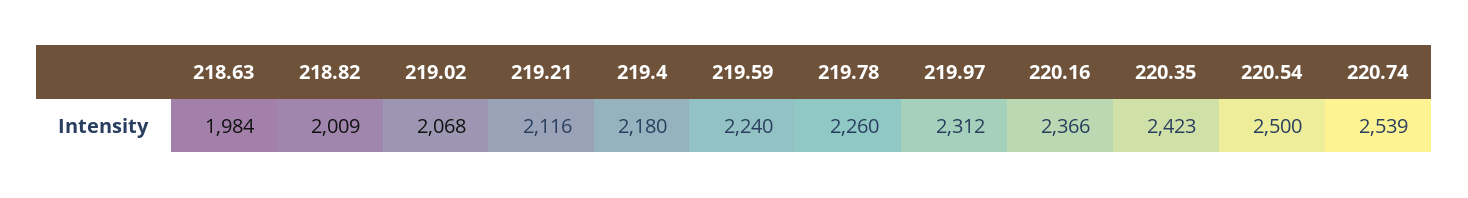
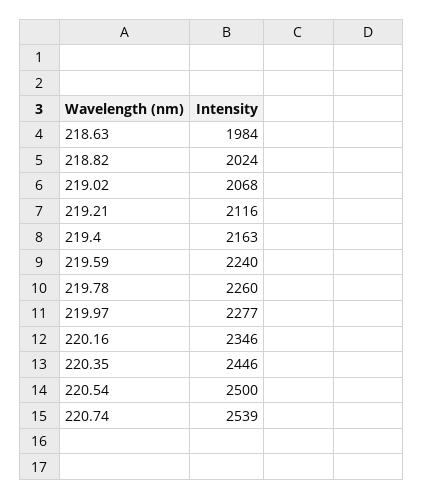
  {
    "218.63": 1984,
-   "218.82": 2009,
+   "218.82": 2024,
    "219.02": 2068,
    "219.21": 2116,
-   "219.4": 2180,
+   "219.4": 2163,
    "219.59": 2240,
    "219.78": 2260,
-   "219.97": 2312,
+   "219.97": 2277,
-   "220.16": 2366,
+   "220.16": 2346,
-   "220.35": 2423,
+   "220.35": 2446,
    "220.54": 2500,
    "220.74": 2539
  }

